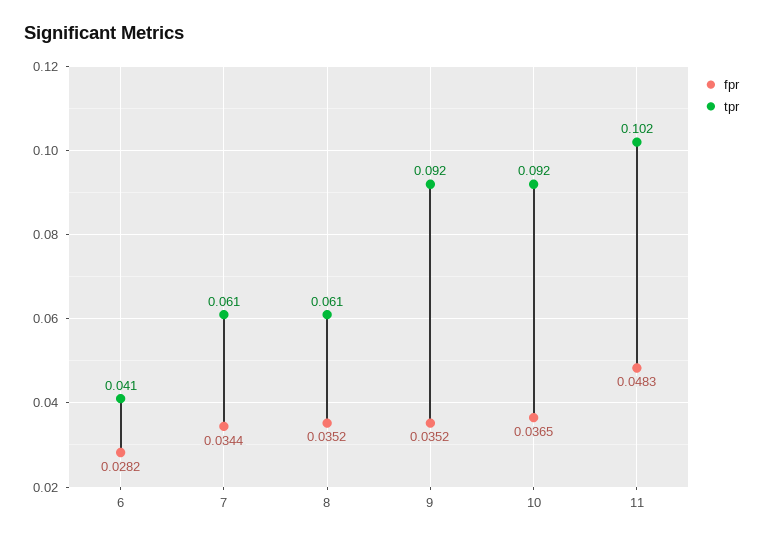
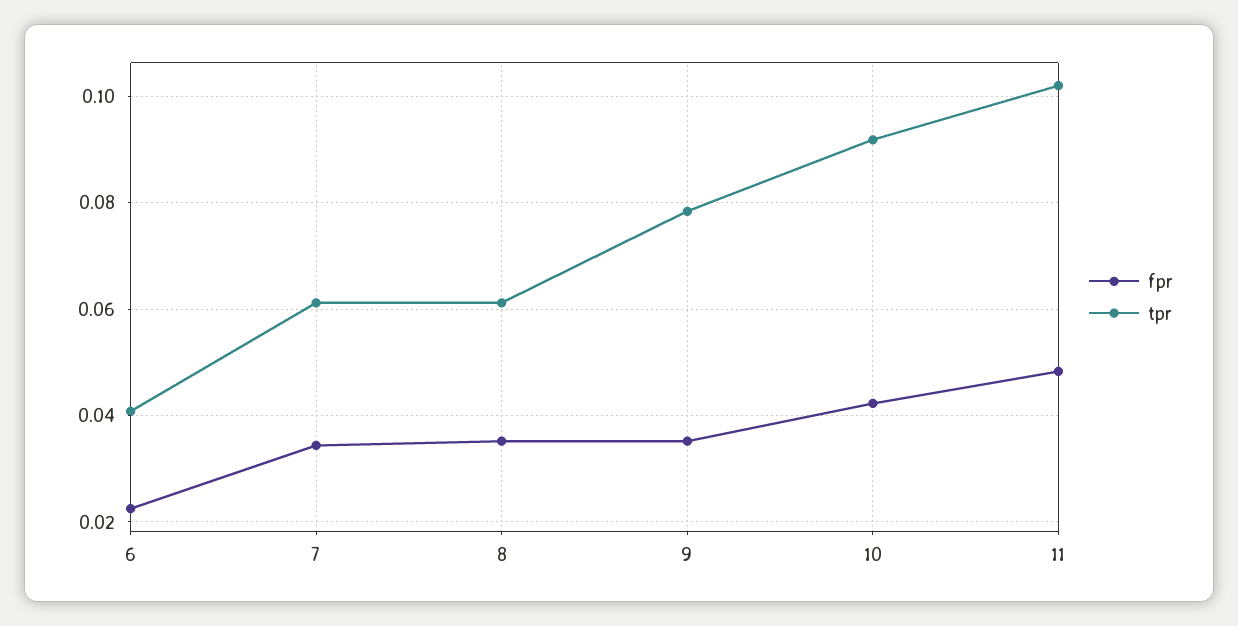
  {
    "fpr": {
-     "6": 0.0282,
+     "6": 0.022,
      "7": 0.0344,
      "8": 0.0352,
      "9": 0.0352,
-     "10": 0.0365,
+     "10": 0.042,
      "11": 0.0483
    },
    "tpr": {
      "6": 0.041,
      "7": 0.061,
      "8": 0.061,
-     "9": 0.092,
+     "9": 0.078,
      "10": 0.092,
      "11": 0.102
    }
  }

